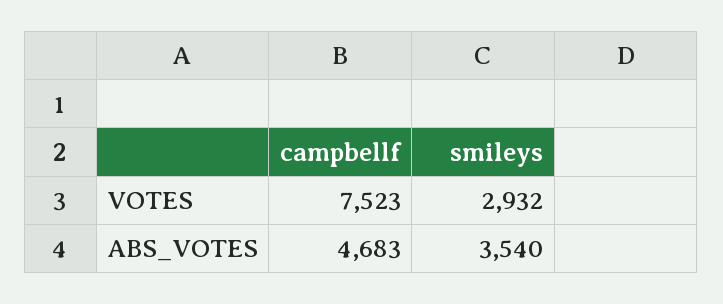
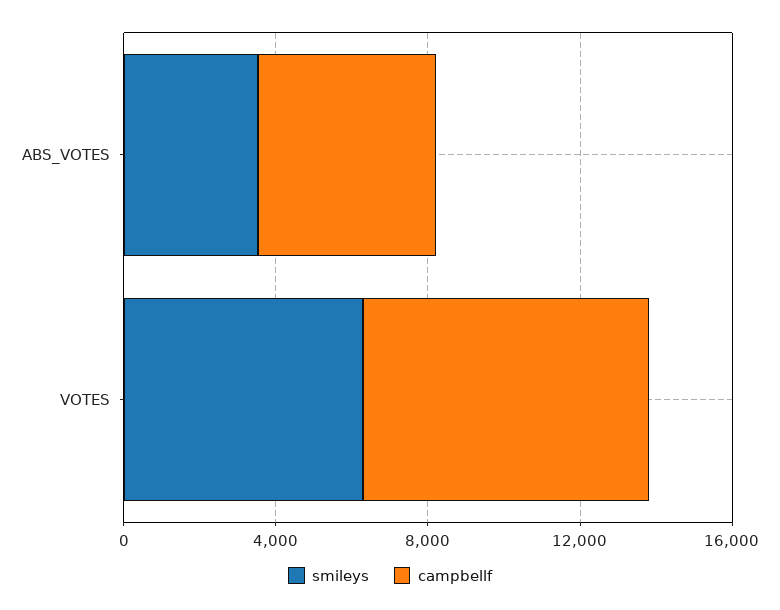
  {
    "campbellf": {
      "VOTES": 7523,
      "ABS_VOTES": 4683
    },
    "smileys": {
-     "VOTES": 2932,
+     "VOTES": 6000,
      "ABS_VOTES": 3540
    }
  }

